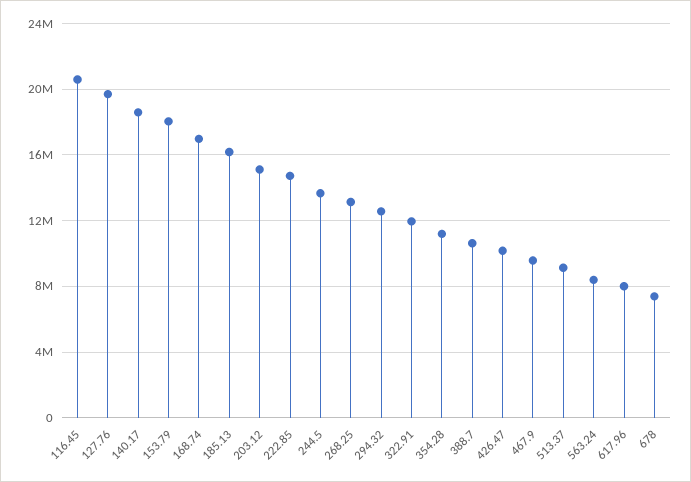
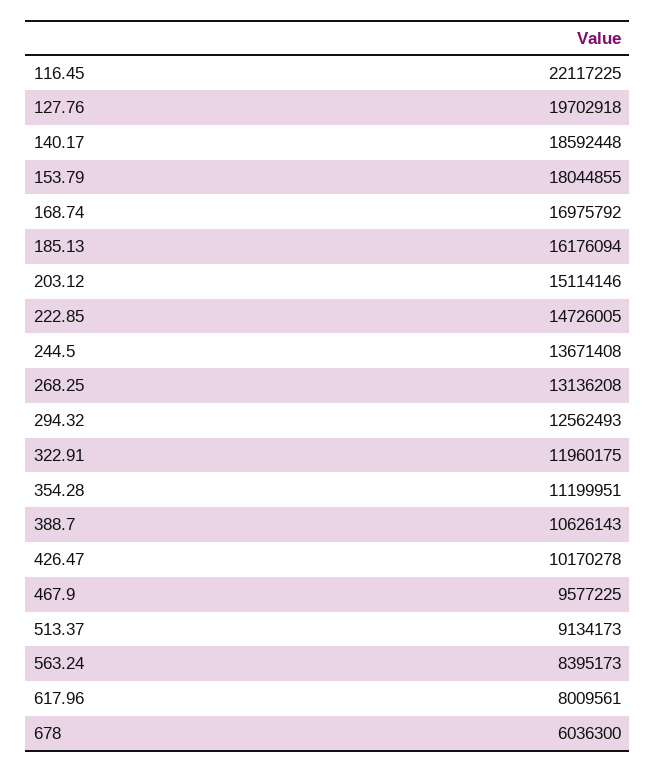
  {
-   "116.45": 20500000,
+   "116.45": 22117225,
    "127.76": 19702918,
    "140.17": 18592448,
    "153.79": 18044855,
    "168.74": 16975792,
    "185.13": 16176094,
    "203.12": 15114146,
    "222.85": 14726005,
    "244.5": 13671408,
    "268.25": 13136208,
    "294.32": 12562493,
    "322.91": 11960175,
    "354.28": 11199951,
    "388.7": 10626143,
    "426.47": 10170278,
    "467.9": 9577225,
    "513.37": 9134173,
    "563.24": 8395173,
    "617.96": 8009561,
-   "678": 7500000
+   "678": 6036300
  }

